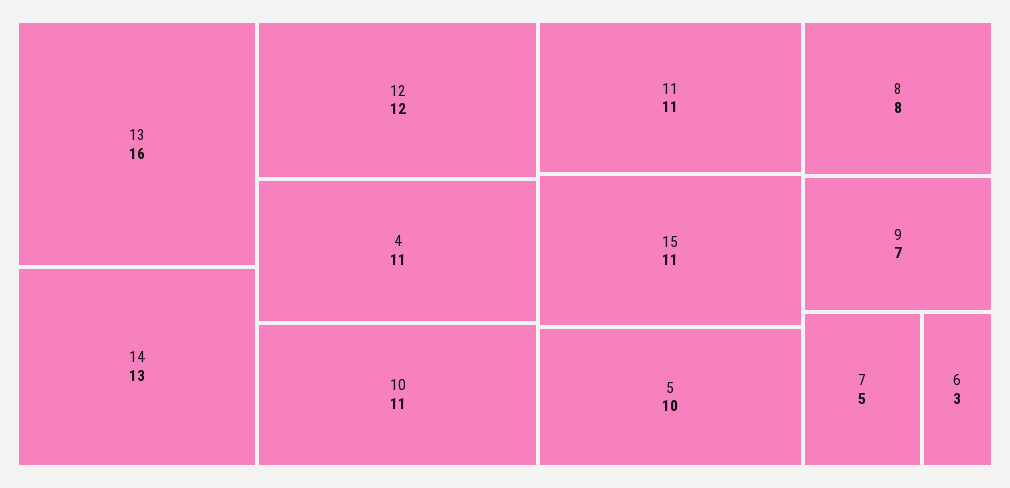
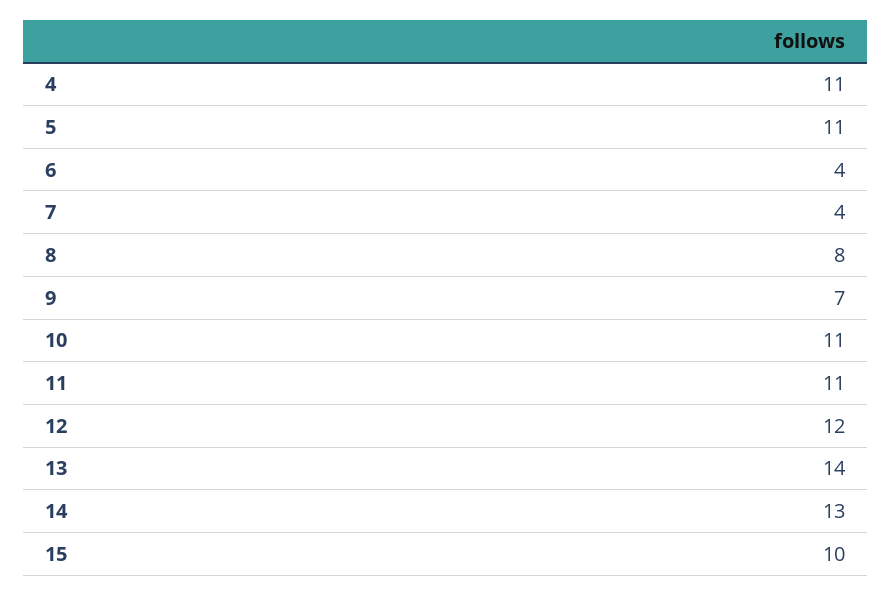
  {
-   "13": 16,
+   "13": 14,
    "14": 13,
    "12": 12,
    "4": 11,
    "10": 11,
    "11": 11,
-   "15": 11,
+   "15": 10,
-   "5": 10,
+   "5": 11,
    "8": 8,
    "9": 7,
-   "7": 5,
+   "7": 4,
-   "6": 3
+   "6": 4
  }

